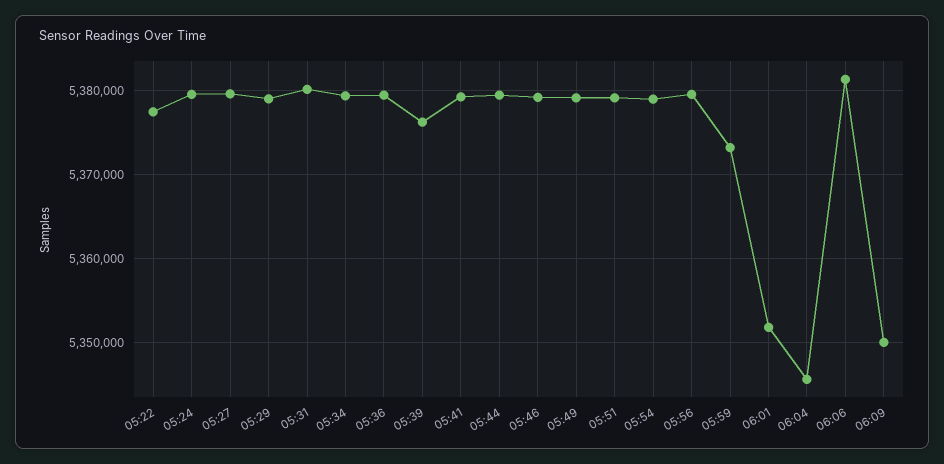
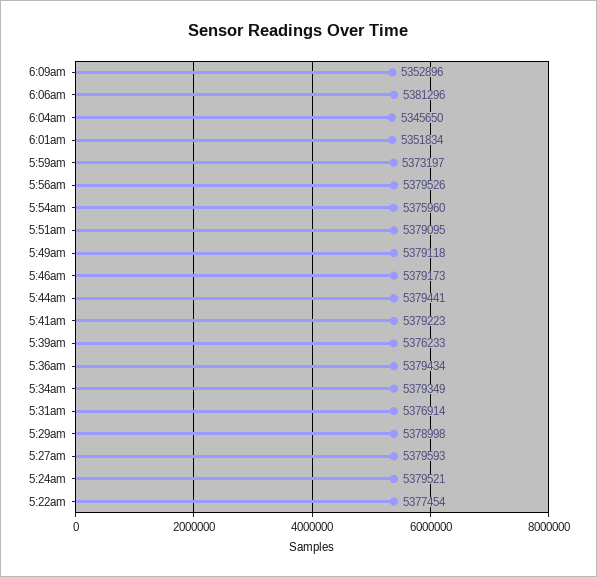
  {
    "05:22": 5377454,
    "05:24": 5379521,
    "05:27": 5379593,
    "05:29": 5378998,
-   "05:31": 5380000,
+   "05:31": 5376914,
    "05:34": 5379349,
    "05:36": 5379434,
    "05:39": 5376233,
    "05:41": 5379223,
    "05:44": 5379441,
    "05:46": 5379173,
    "05:49": 5379118,
    "05:51": 5379095,
-   "05:54": 5379000,
+   "05:54": 5375960,
    "05:56": 5379526,
    "05:59": 5373197,
    "06:01": 5351834,
    "06:04": 5345650,
    "06:06": 5381296,
-   "06:09": 5350000
+   "06:09": 5352896
  }

